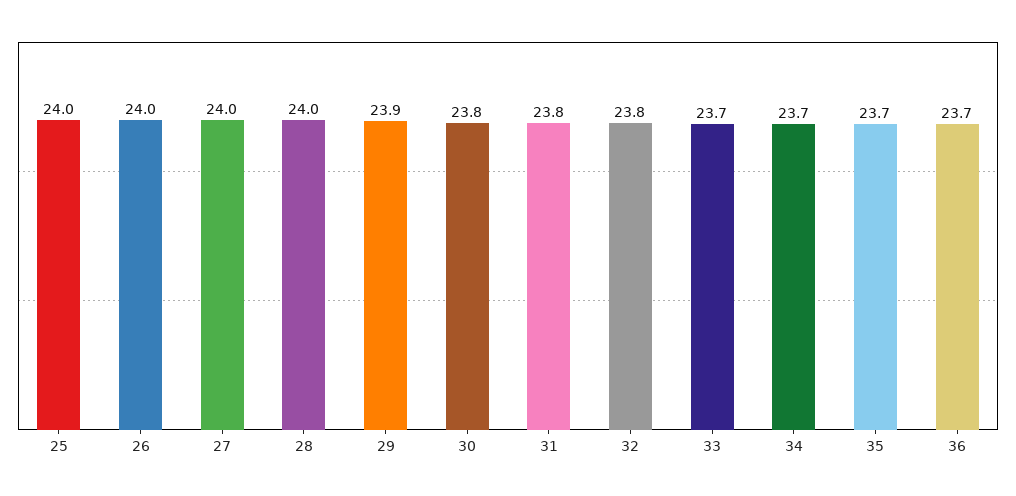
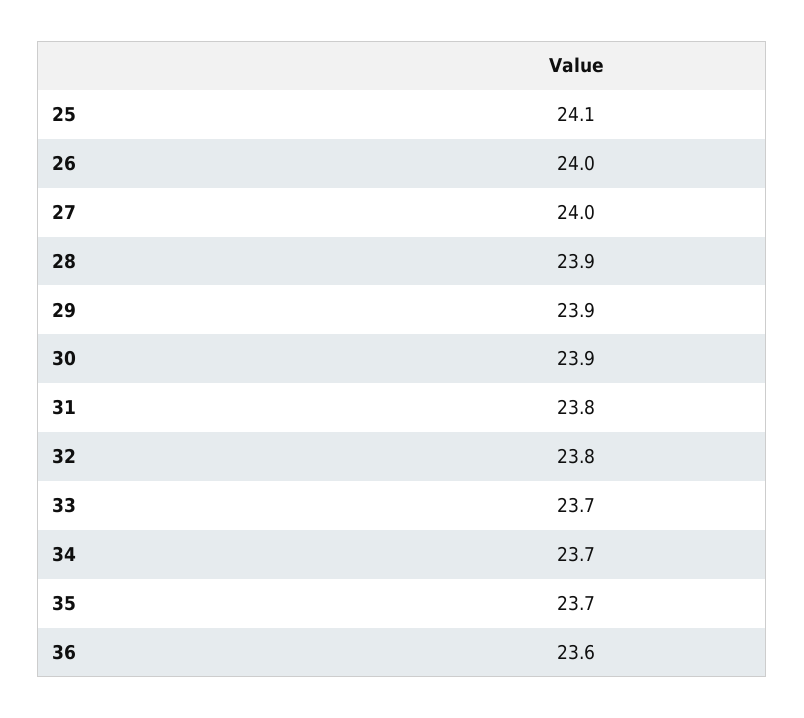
  {
-   "25": 24,
+   "25": 24.1,
    "26": 24,
    "27": 24,
-   "28": 24,
+   "28": 23.9,
    "29": 23.9,
-   "30": 23.8,
+   "30": 23.9,
    "31": 23.8,
    "32": 23.8,
    "33": 23.7,
    "34": 23.7,
    "35": 23.7,
-   "36": 23.7
+   "36": 23.6
  }

